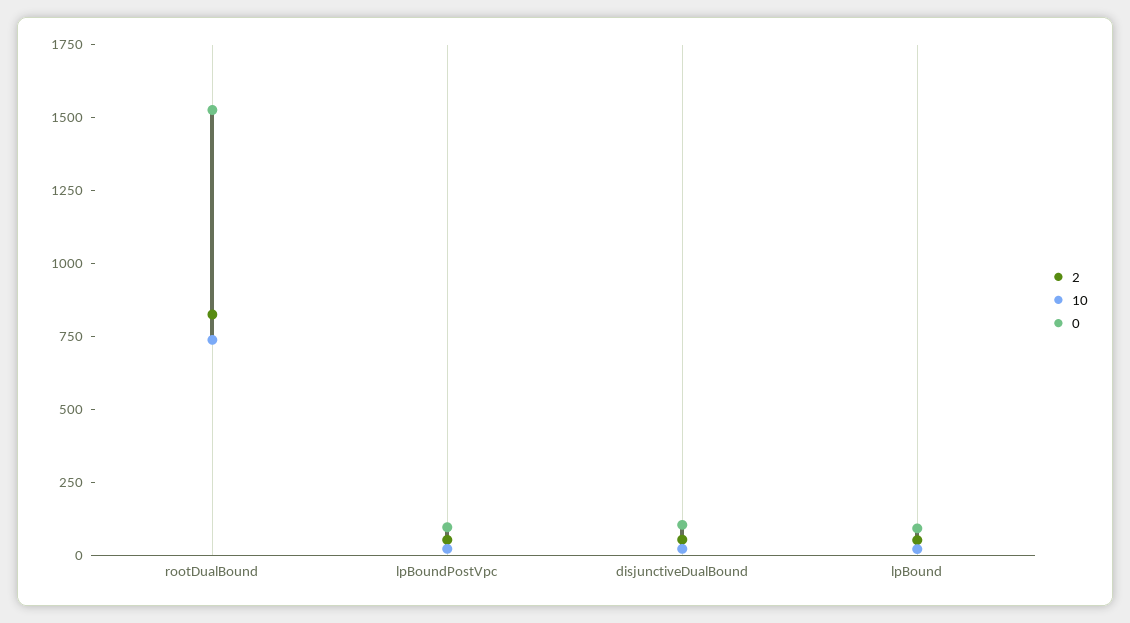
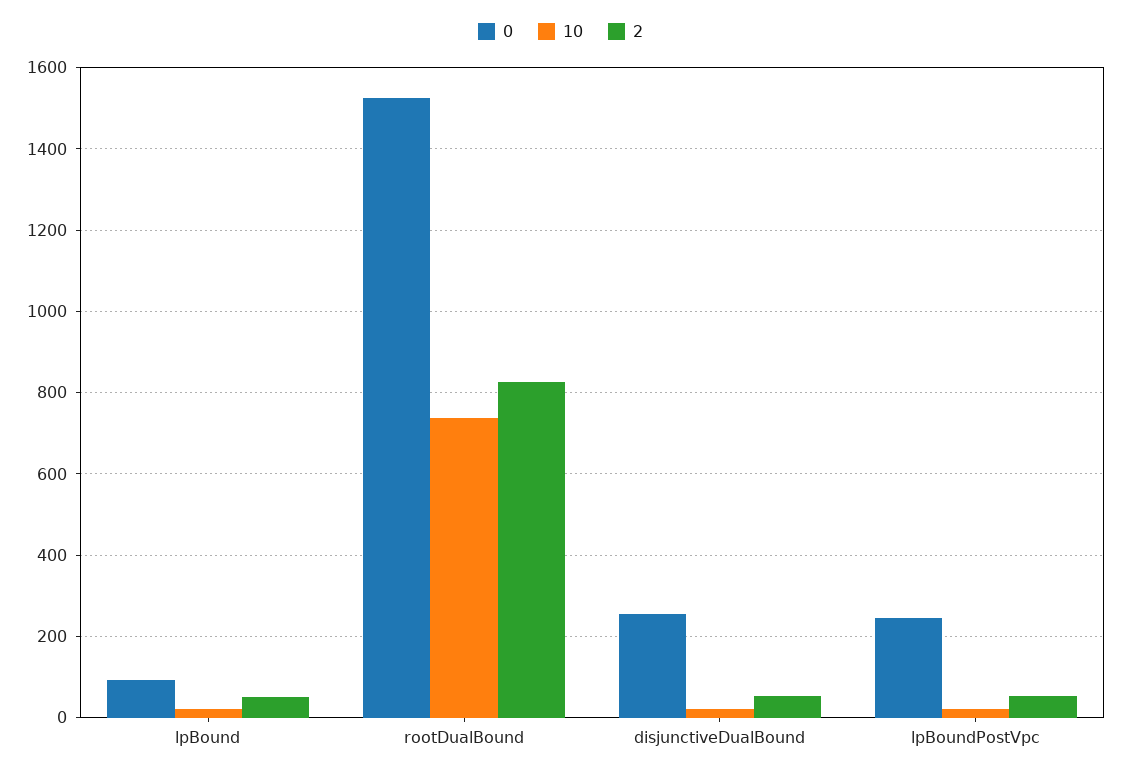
  {
    "2": {
      "rootDualBound": 820,
      "lpBoundPostVpc": 60,
      "disjunctiveDualBound": 60,
      "lpBound": 60
    },
    "10": {
      "rootDualBound": 740,
      "lpBoundPostVpc": 20,
      "disjunctiveDualBound": 20,
      "lpBound": 20
    },
    "0": {
      "rootDualBound": 1520,
-     "lpBoundPostVpc": 100,
+     "lpBoundPostVpc": 240,
-     "disjunctiveDualBound": 100,
+     "disjunctiveDualBound": 260,
      "lpBound": 100
    }
  }

